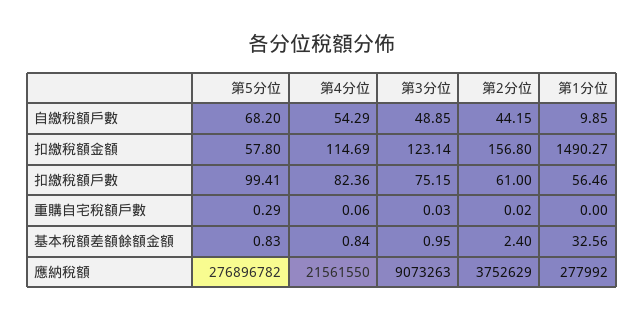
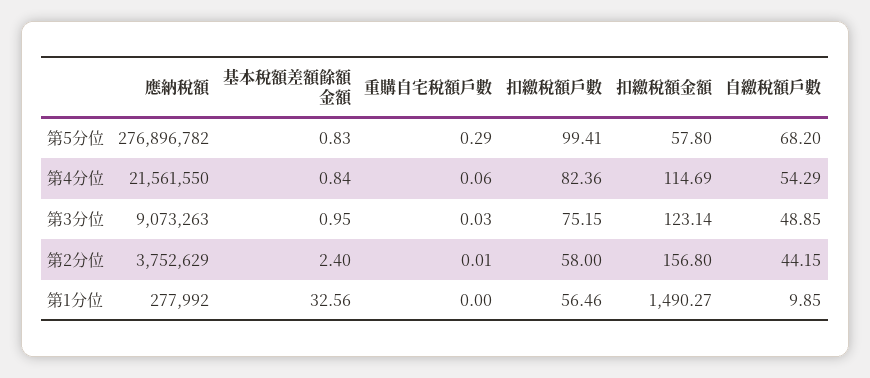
  {
    "第5分位": {
      "自繳稅額戶數": 68.2,
      "扣繳稅額金額": 57.8,
      "扣繳稅額戶數": 99.41,
      "重購自宅稅額戶數": 0.29,
      "基本稅額差額餘額金額": 0.83,
      "應納稅額": 276896782
    },
    "第4分位": {
      "自繳稅額戶數": 54.29,
      "扣繳稅額金額": 114.69,
      "扣繳稅額戶數": 82.36,
      "重購自宅稅額戶數": 0.06,
      "基本稅額差額餘額金額": 0.84,
      "應納稅額": 21561550
    },
    "第3分位": {
      "自繳稅額戶數": 48.85,
      "扣繳稅額金額": 123.14,
      "扣繳稅額戶數": 75.15,
      "重購自宅稅額戶數": 0.03,
      "基本稅額差額餘額金額": 0.95,
      "應納稅額": 9073263
    },
    "第2分位": {
      "自繳稅額戶數": 44.15,
      "扣繳稅額金額": 156.8,
-     "扣繳稅額戶數": 61,
+     "扣繳稅額戶數": 58,
-     "重購自宅稅額戶數": 0.02,
+     "重購自宅稅額戶數": 0.01,
      "基本稅額差額餘額金額": 2.4,
      "應納稅額": 3752629
    },
    "第1分位": {
      "自繳稅額戶數": 9.85,
      "扣繳稅額金額": 1490.27,
      "扣繳稅額戶數": 56.46,
      "重購自宅稅額戶數": 0,
      "基本稅額差額餘額金額": 32.56,
      "應納稅額": 277992
    }
  }

